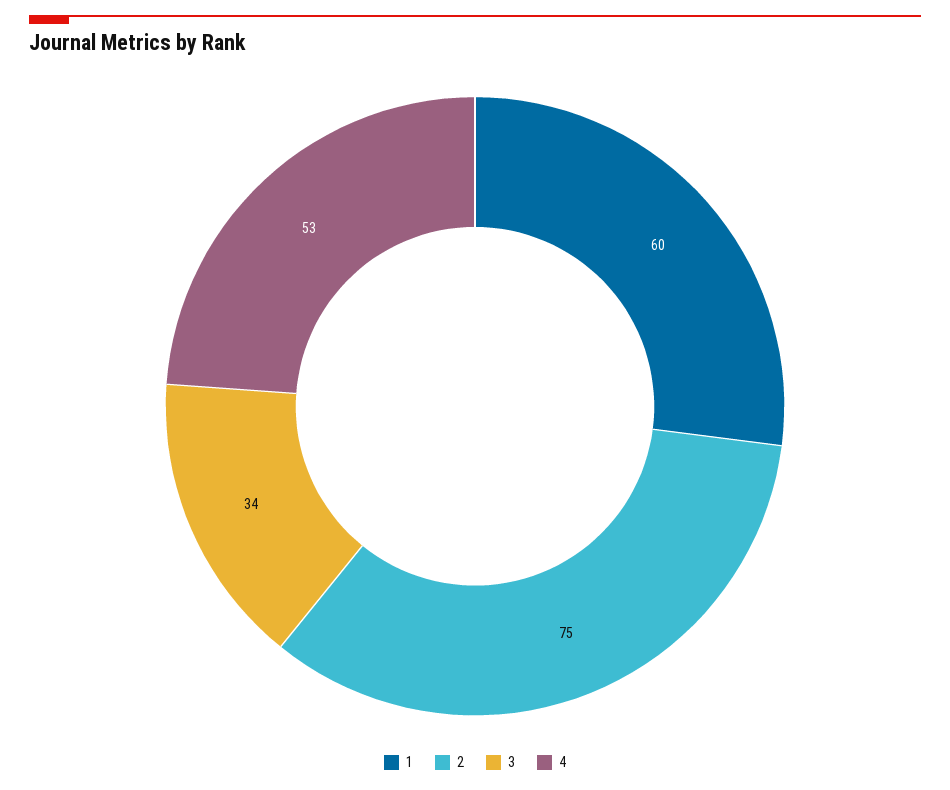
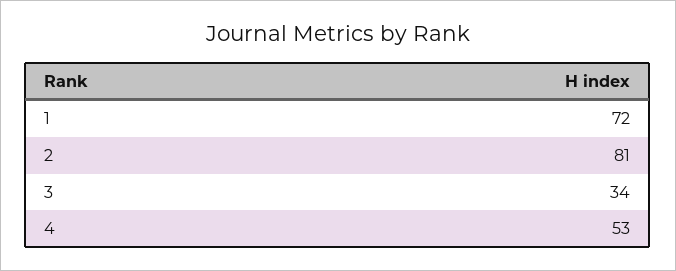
  {
-   "1": 60,
+   "1": 72,
-   "2": 75,
+   "2": 81,
    "3": 34,
    "4": 53
  }

